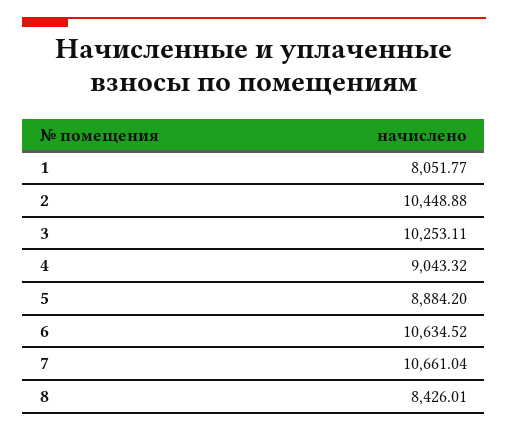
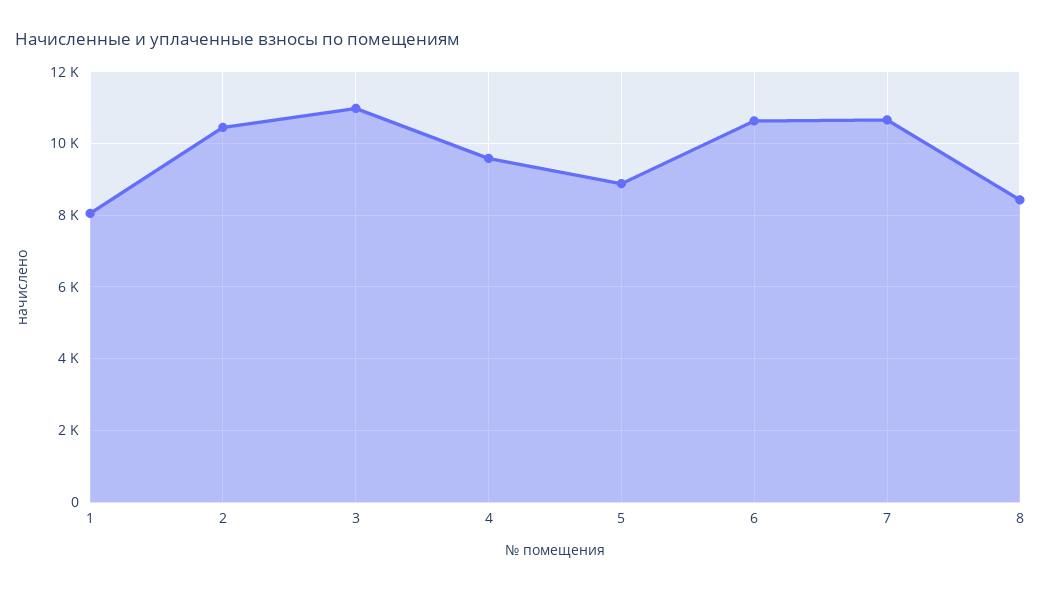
  {
    "1": 8051.77,
    "2": 10448.88,
-   "3": 10253.11,
+   "3": 11000,
-   "4": 9043.32,
+   "4": 9600,
    "5": 8884.2,
    "6": 10634.52,
    "7": 10661.04,
    "8": 8426.01
  }

